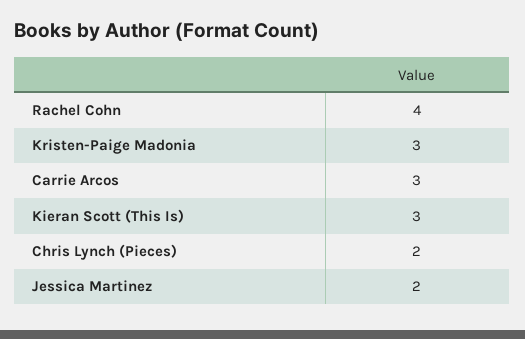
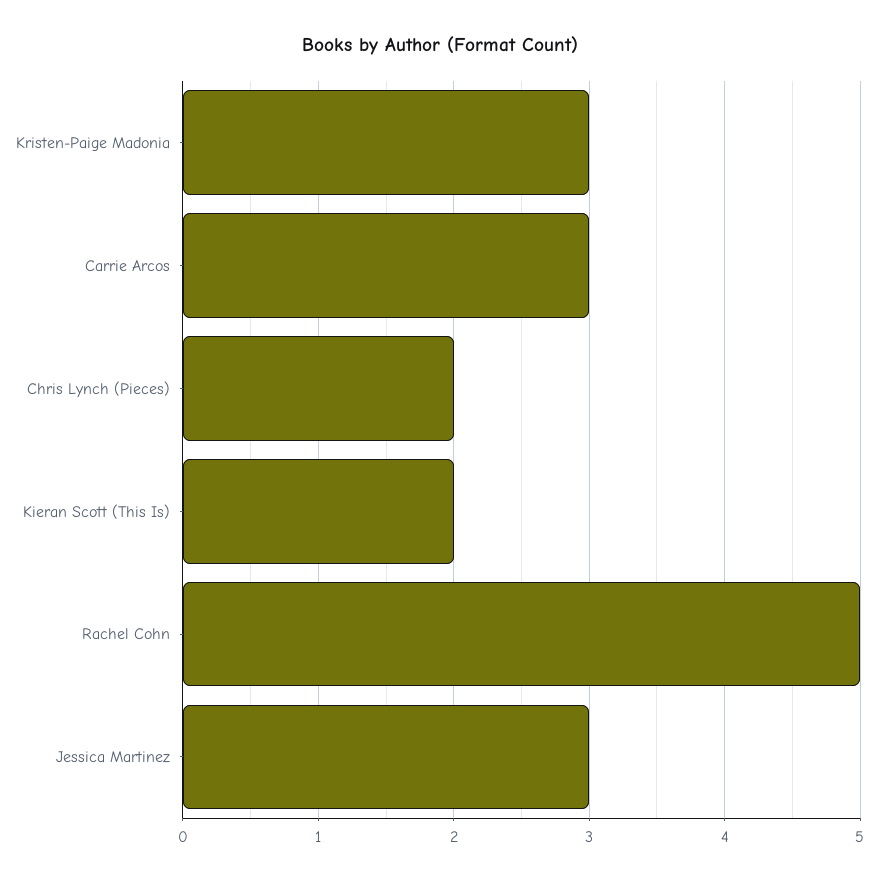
  {
-   "Rachel Cohn": 4,
+   "Rachel Cohn": 5,
    "Kristen-Paige Madonia": 3,
    "Carrie Arcos": 3,
-   "Kieran Scott (This Is)": 3,
+   "Kieran Scott (This Is)": 2,
    "Chris Lynch (Pieces)": 2,
-   "Jessica Martinez": 2
+   "Jessica Martinez": 3
  }

